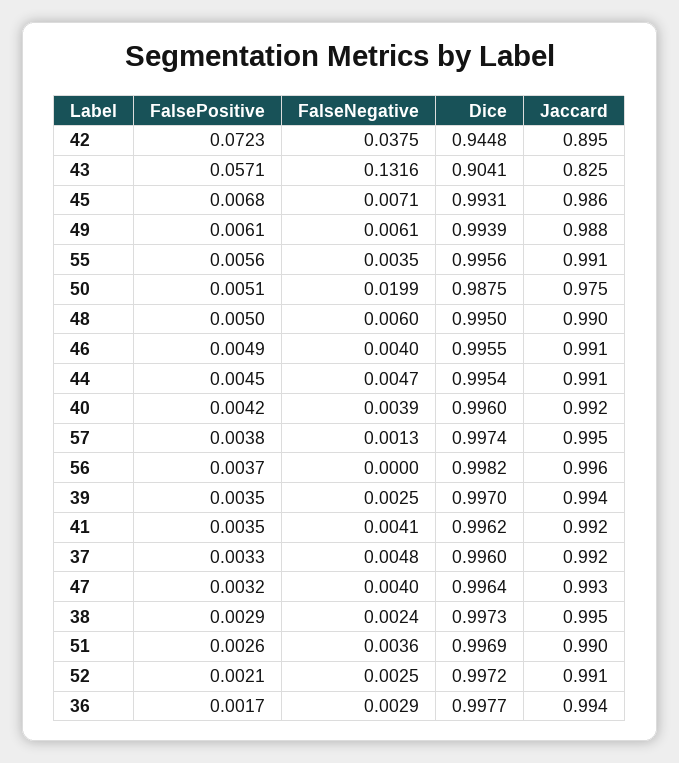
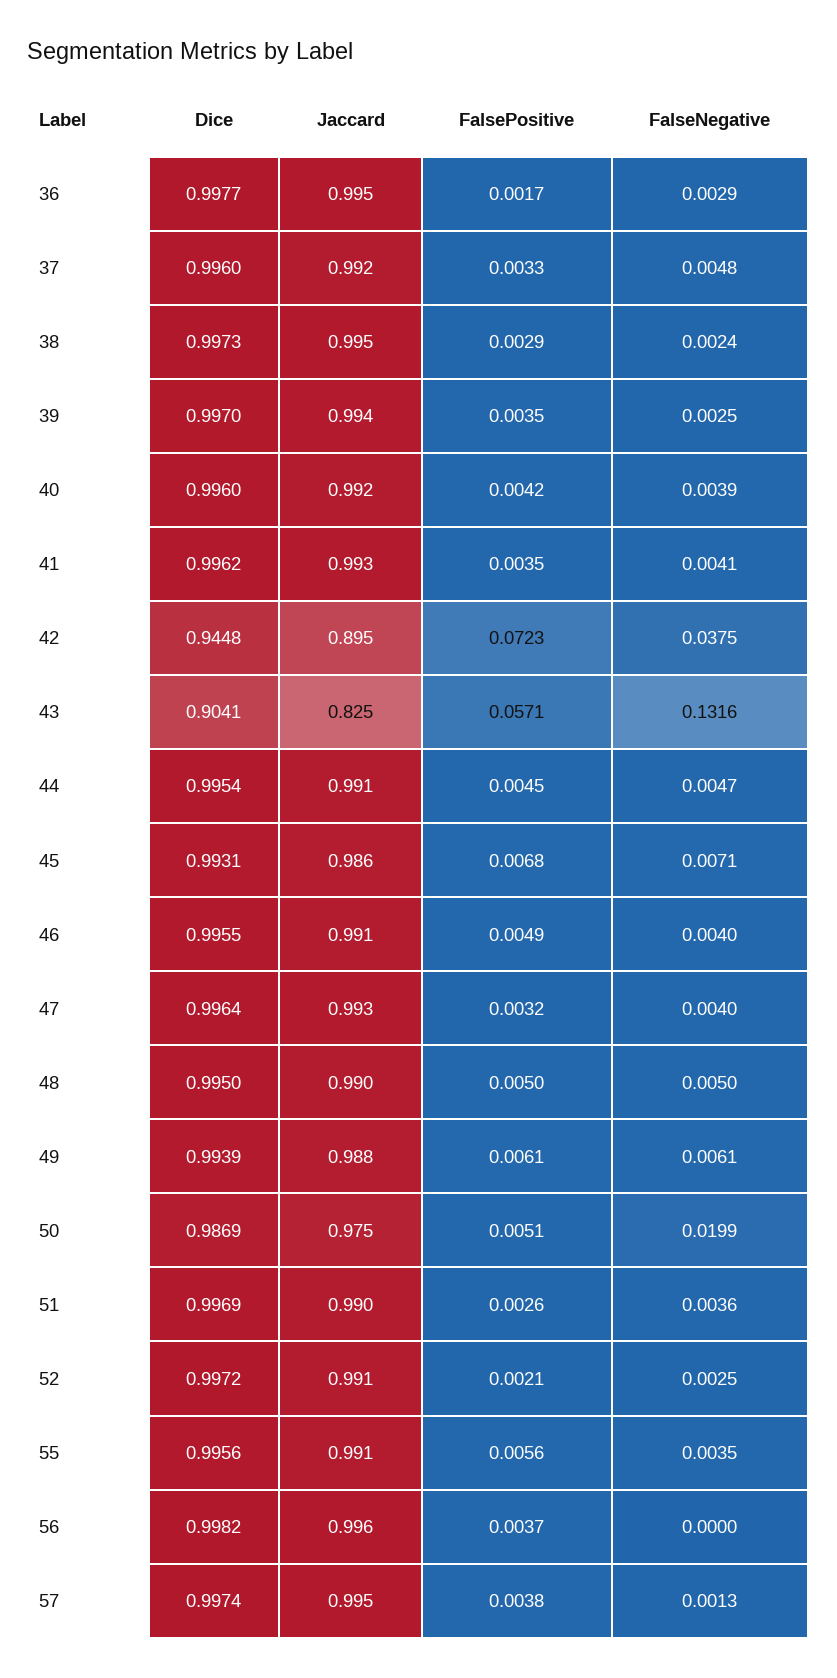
  {
    "FalsePositive": {
      "42": 0.0723,
      "43": 0.0571,
      "45": 0.0068,
      "49": 0.0061,
      "55": 0.0056,
      "50": 0.0051,
      "48": 0.005,
      "46": 0.0049,
      "44": 0.0045,
      "40": 0.0042,
      "57": 0.0038,
      "56": 0.0037,
      "39": 0.0035,
      "41": 0.0035,
      "37": 0.0033,
      "47": 0.0032,
      "38": 0.0029,
      "51": 0.0026,
      "52": 0.0021,
      "36": 0.0017
    },
    "FalseNegative": {
      "42": 0.0375,
      "43": 0.1316,
      "45": 0.0071,
      "49": 0.0061,
      "55": 0.0035,
      "50": 0.0199,
-     "48": 0.006,
+     "48": 0.005,
      "46": 0.004,
      "44": 0.0047,
      "40": 0.0039,
      "57": 0.0013,
      "56": 0,
      "39": 0.0025,
      "41": 0.0041,
      "37": 0.0048,
      "47": 0.004,
      "38": 0.0024,
      "51": 0.0036,
      "52": 0.0025,
      "36": 0.0029
    },
    "Dice": {
      "42": 0.9448,
      "43": 0.9041,
      "45": 0.9931,
      "49": 0.9939,
      "55": 0.9956,
-     "50": 0.9875,
+     "50": 0.9869,
      "48": 0.995,
      "46": 0.9955,
      "44": 0.9954,
      "40": 0.996,
      "57": 0.9974,
      "56": 0.9982,
      "39": 0.997,
      "41": 0.9962,
      "37": 0.996,
      "47": 0.9964,
      "38": 0.9973,
      "51": 0.9969,
      "52": 0.9972,
      "36": 0.9977
    },
    "Jaccard": {
      "42": 0.895,
      "43": 0.825,
      "45": 0.986,
      "49": 0.988,
      "55": 0.991,
      "50": 0.975,
      "48": 0.99,
      "46": 0.991,
      "44": 0.991,
      "40": 0.992,
      "57": 0.995,
      "56": 0.996,
      "39": 0.994,
-     "41": 0.992,
+     "41": 0.993,
      "37": 0.992,
      "47": 0.993,
      "38": 0.995,
      "51": 0.99,
      "52": 0.991,
-     "36": 0.994
+     "36": 0.995
    }
  }

